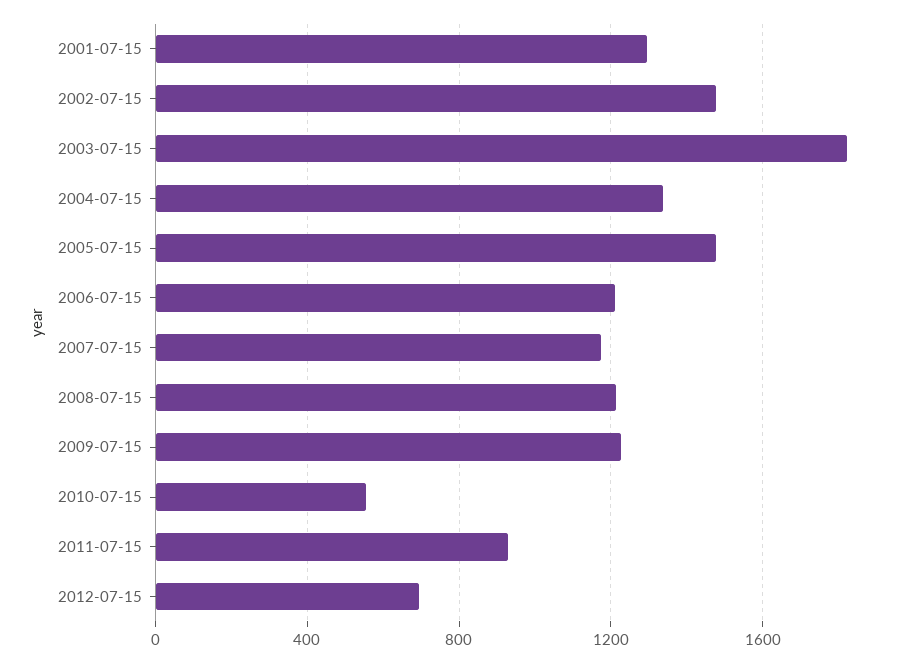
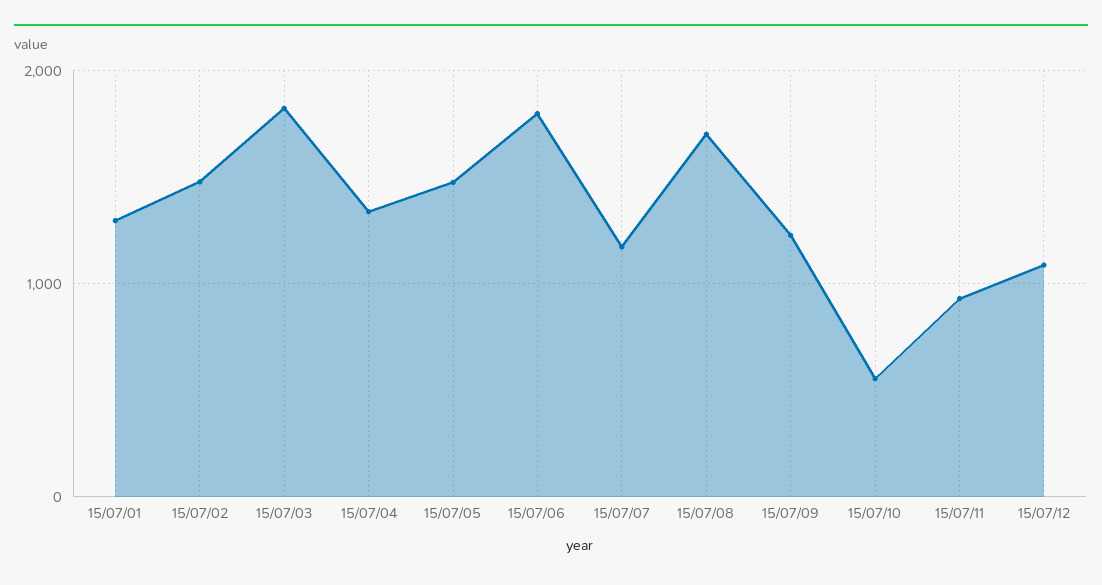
  {
    "2001-07-15": 1300,
    "2002-07-15": 1500,
    "2003-07-15": 1800,
    "2004-07-15": 1350,
    "2005-07-15": 1500,
-   "2006-07-15": 1200,
+   "2006-07-15": 1800,
    "2007-07-15": 1150,
-   "2008-07-15": 1200,
+   "2008-07-15": 1700,
    "2009-07-15": 1250,
    "2010-07-15": 550,
    "2011-07-15": 950,
-   "2012-07-15": 700
+   "2012-07-15": 1100
  }

